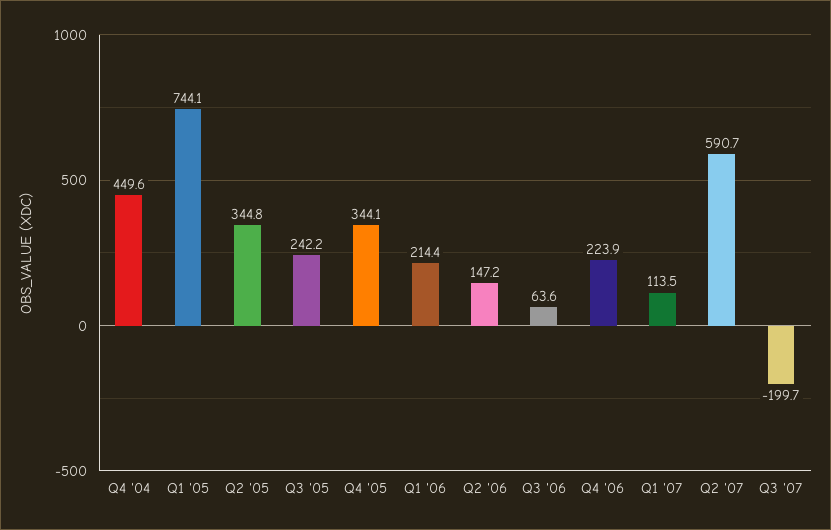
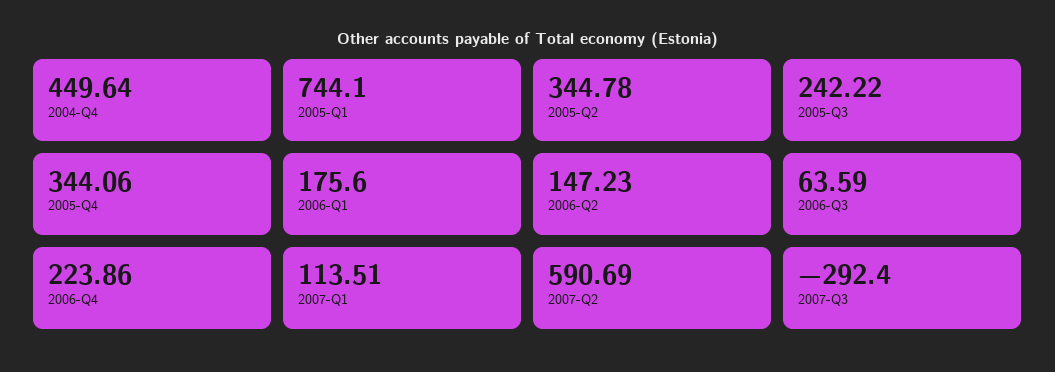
  {
    "Q4 '04": 449.64,
    "Q1 '05": 744.1,
    "Q2 '05": 344.78,
    "Q3 '05": 242.22,
    "Q4 '05": 344.06,
-   "Q1 '06": 214.4,
+   "Q1 '06": 175.6,
    "Q2 '06": 147.23,
    "Q3 '06": 63.59,
    "Q4 '06": 223.86,
    "Q1 '07": 113.51,
    "Q2 '07": 590.69,
-   "Q3 '07": -199.7
+   "Q3 '07": -292.4
  }

